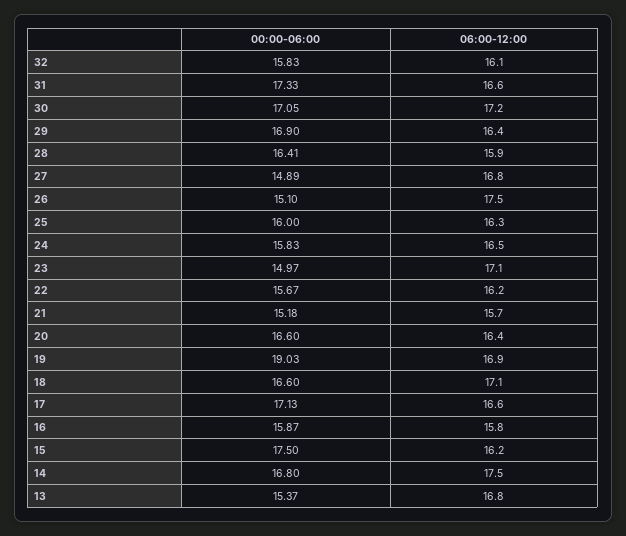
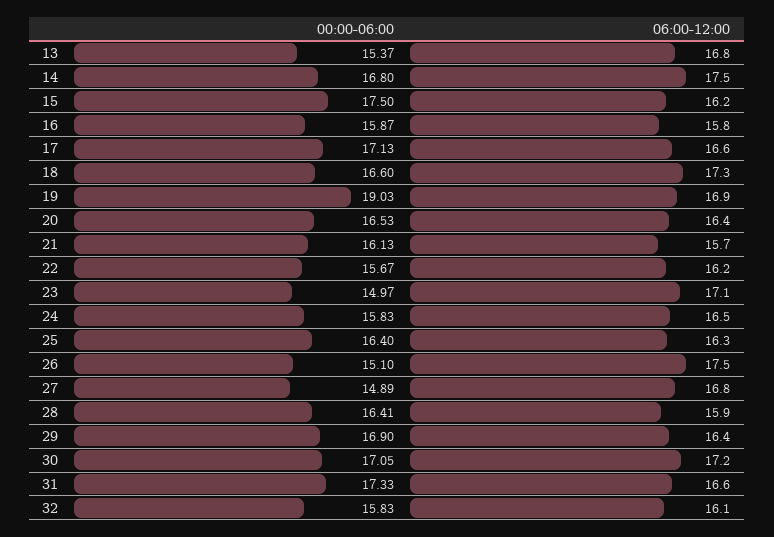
  {
    "00:00-06:00": {
      "32": 15.83,
      "31": 17.33,
      "30": 17.05,
      "29": 16.9,
      "28": 16.41,
      "27": 14.89,
      "26": 15.1,
-     "25": 16,
+     "25": 16.4,
      "24": 15.83,
      "23": 14.97,
      "22": 15.67,
-     "21": 15.18,
+     "21": 16.13,
-     "20": 16.6,
+     "20": 16.53,
      "19": 19.03,
      "18": 16.6,
      "17": 17.13,
      "16": 15.87,
      "15": 17.5,
      "14": 16.8,
      "13": 15.37
    },
    "06:00-12:00": {
      "32": 16.1,
      "31": 16.6,
      "30": 17.2,
      "29": 16.4,
      "28": 15.9,
      "27": 16.8,
      "26": 17.5,
      "25": 16.3,
      "24": 16.5,
      "23": 17.1,
      "22": 16.2,
      "21": 15.7,
      "20": 16.4,
      "19": 16.9,
-     "18": 17.1,
+     "18": 17.3,
      "17": 16.6,
      "16": 15.8,
      "15": 16.2,
      "14": 17.5,
      "13": 16.8
    }
  }

